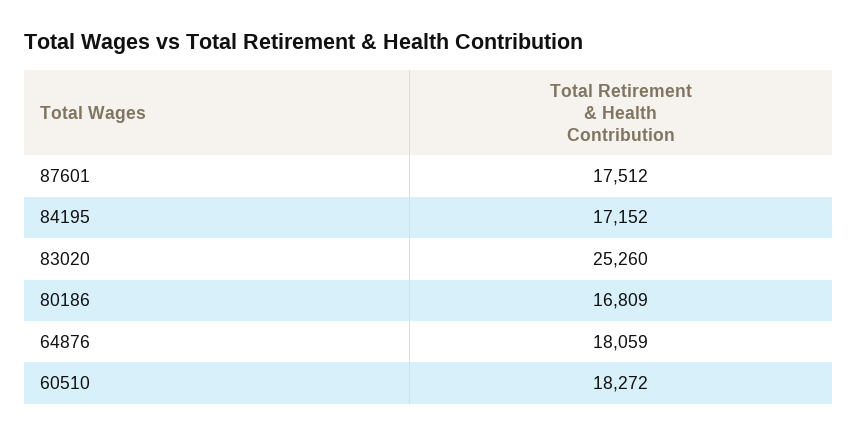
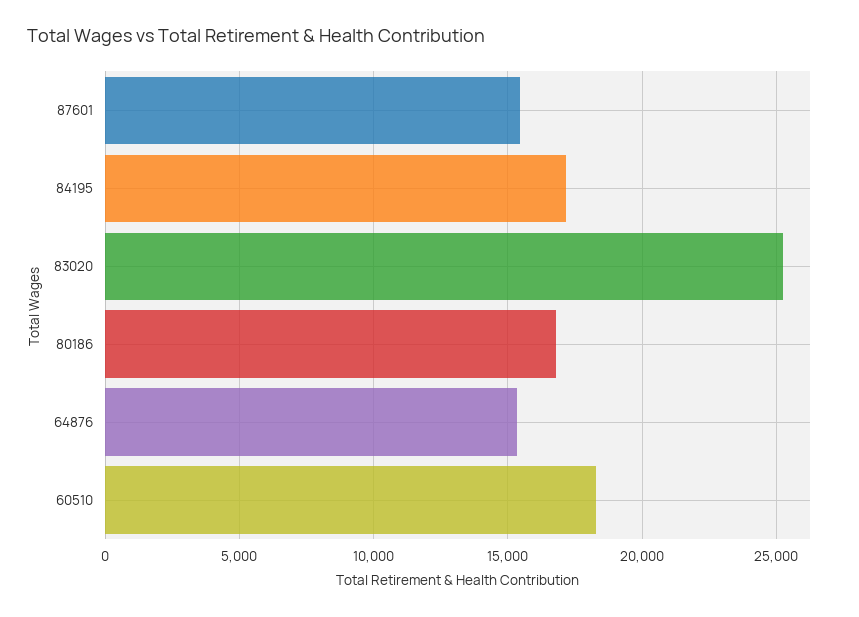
  {
-   "87601": 17512,
+   "87601": 15500,
    "84195": 17152,
    "83020": 25260,
    "80186": 16809,
-   "64876": 18059,
+   "64876": 15500,
    "60510": 18272
  }

